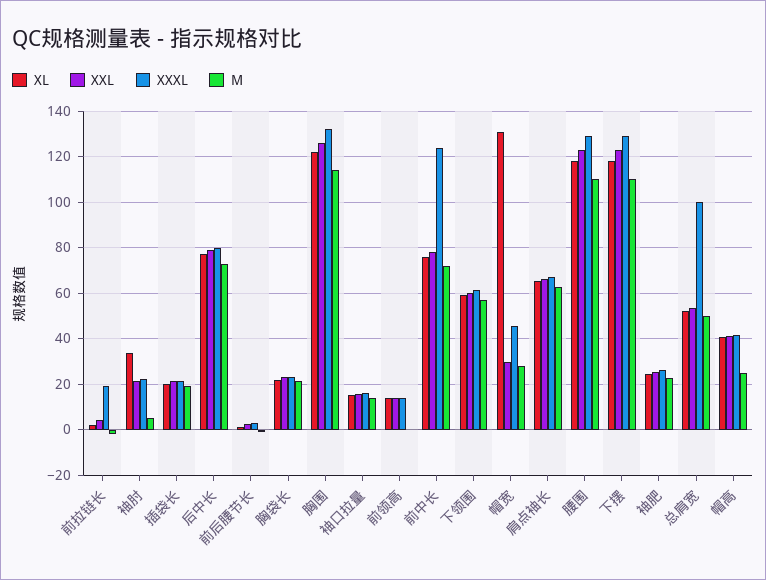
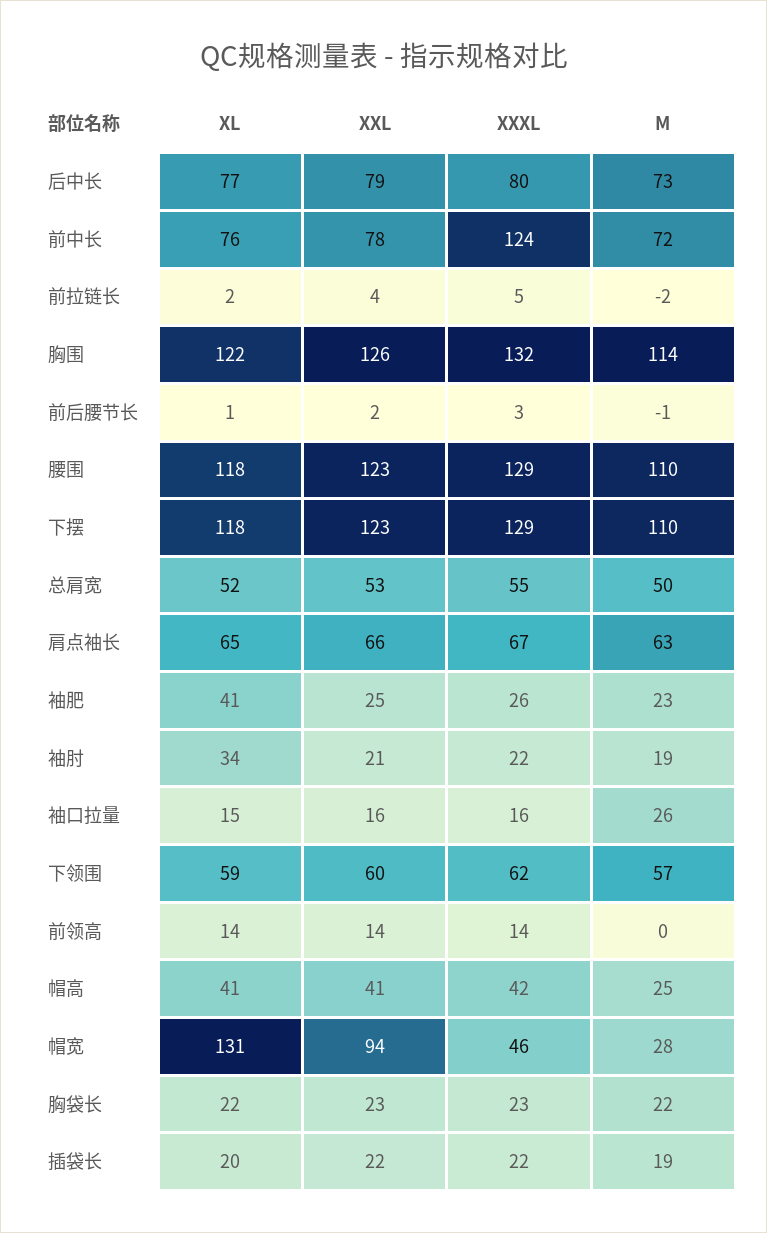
  {
    "XL": {
      "前拉链长": 2,
      "袖肘": 34,
      "插袋长": 20,
      "后中长": 77,
      "前后腰节长": 1,
      "胸袋长": 22,
      "胸围": 122,
      "袖口拉量": 15,
      "前领高": 14,
      "前中长": 76,
      "下领围": 59,
      "帽宽": 131,
      "肩点袖长": 65,
      "腰围": 118,
      "下摆": 118,
-     "袖肥": 25,
+     "袖肥": 41,
      "总肩宽": 52,
      "帽高": 41
    },
    "XXL": {
      "前拉链长": 4,
      "袖肘": 21,
      "插袋长": 22,
      "后中长": 79,
      "前后腰节长": 2,
      "胸袋长": 23,
      "胸围": 126,
      "袖口拉量": 16,
      "前领高": 14,
      "前中长": 78,
      "下领围": 60,
-     "帽宽": 30,
+     "帽宽": 94,
      "肩点袖长": 66,
      "腰围": 123,
      "下摆": 123,
      "袖肥": 25,
      "总肩宽": 53,
      "帽高": 41
    },
    "XXXL": {
-     "前拉链长": 20,
+     "前拉链长": 5,
      "袖肘": 22,
      "插袋长": 22,
      "后中长": 80,
      "前后腰节长": 3,
      "胸袋长": 23,
      "胸围": 132,
      "袖口拉量": 16,
      "前领高": 14,
      "前中长": 124,
      "下领围": 62,
      "帽宽": 46,
      "肩点袖长": 67,
      "腰围": 129,
      "下摆": 129,
      "袖肥": 26,
-     "总肩宽": 100,
+     "总肩宽": 55,
      "帽高": 42
    },
    "M": {
      "前拉链长": -2,
-     "袖肘": 5,
+     "袖肘": 19,
      "插袋长": 19,
      "后中长": 73,
      "前后腰节长": -1,
      "胸袋长": 22,
      "胸围": 114,
-     "袖口拉量": 15,
+     "袖口拉量": 26,
      "前领高": 0,
      "前中长": 72,
      "下领围": 57,
      "帽宽": 28,
      "肩点袖长": 63,
      "腰围": 110,
      "下摆": 110,
      "袖肥": 23,
      "总肩宽": 50,
      "帽高": 25
    }
  }

